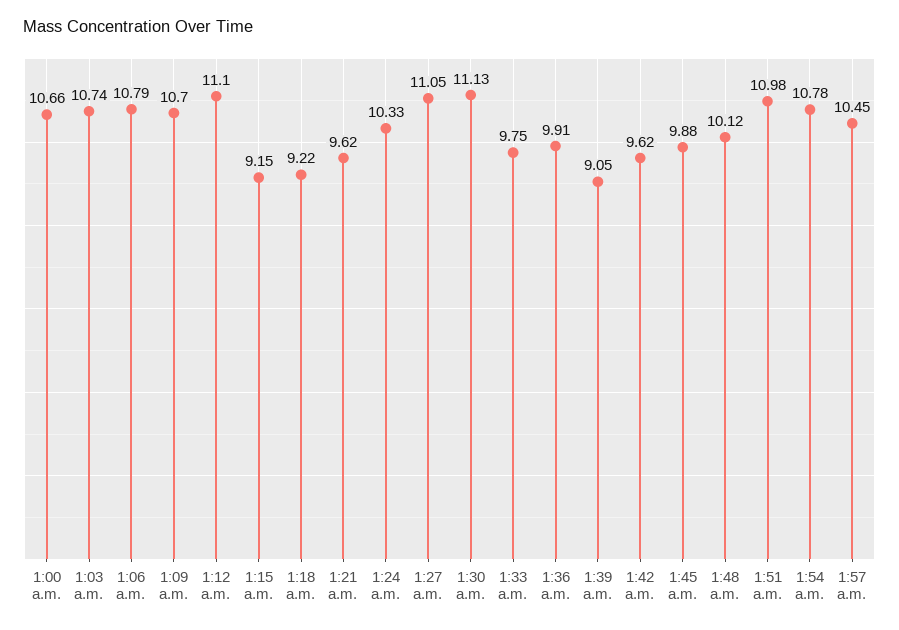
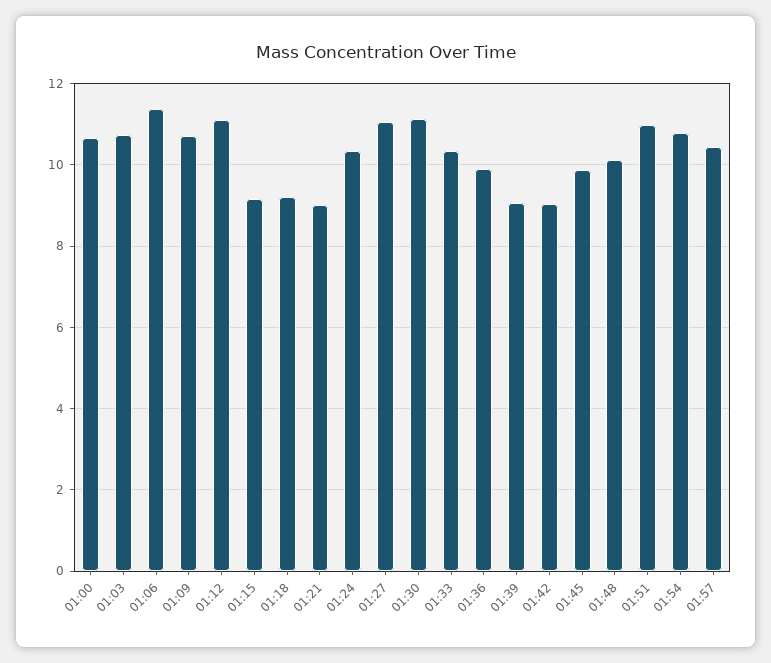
  {
    "1:00 a.m.": 10.66,
    "1:03 a.m.": 10.74,
-   "1:06 a.m.": 10.79,
+   "1:06 a.m.": 11.4,
    "1:09 a.m.": 10.7,
    "1:12 a.m.": 11.1,
    "1:15 a.m.": 9.15,
    "1:18 a.m.": 9.22,
-   "1:21 a.m.": 9.62,
+   "1:21 a.m.": 9,
    "1:24 a.m.": 10.33,
    "1:27 a.m.": 11.05,
    "1:30 a.m.": 11.13,
-   "1:33 a.m.": 9.75,
+   "1:33 a.m.": 10.4,
    "1:36 a.m.": 9.91,
    "1:39 a.m.": 9.05,
-   "1:42 a.m.": 9.62,
+   "1:42 a.m.": 9,
    "1:45 a.m.": 9.88,
    "1:48 a.m.": 10.12,
    "1:51 a.m.": 10.98,
    "1:54 a.m.": 10.78,
    "1:57 a.m.": 10.45
  }

